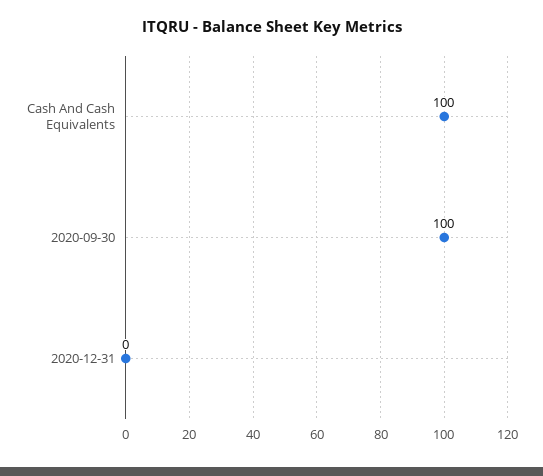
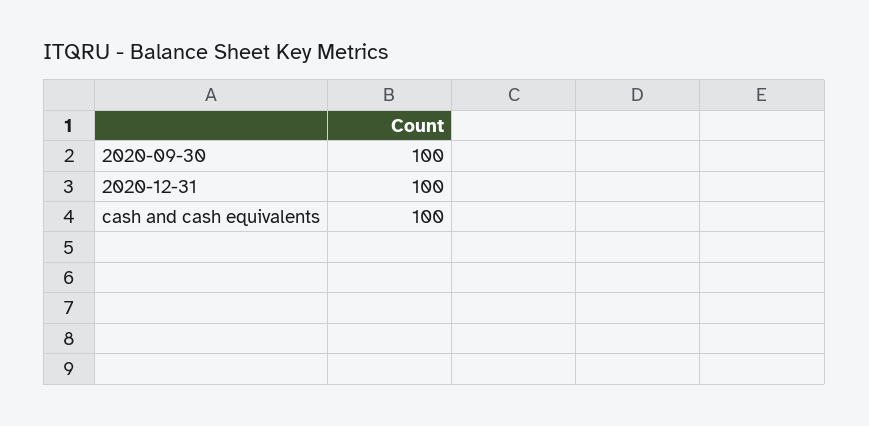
  {
    "Cash And Cash Equivalents": 100,
    "2020-09-30": 100,
-   "2020-12-31": 0
+   "2020-12-31": 100
  }

